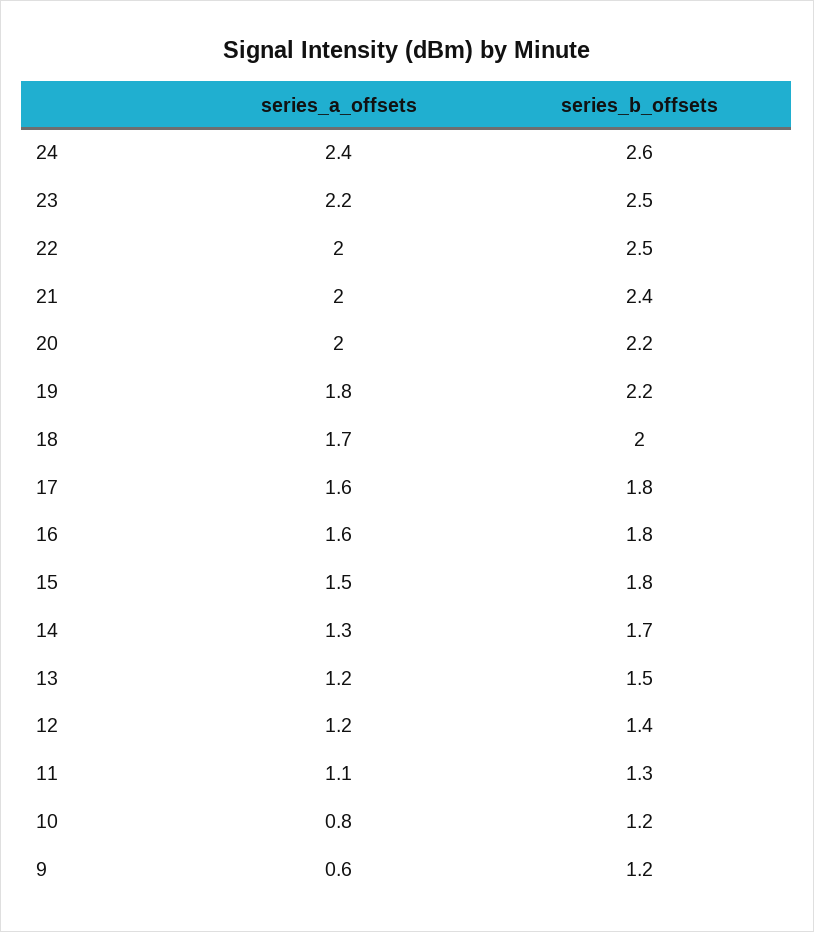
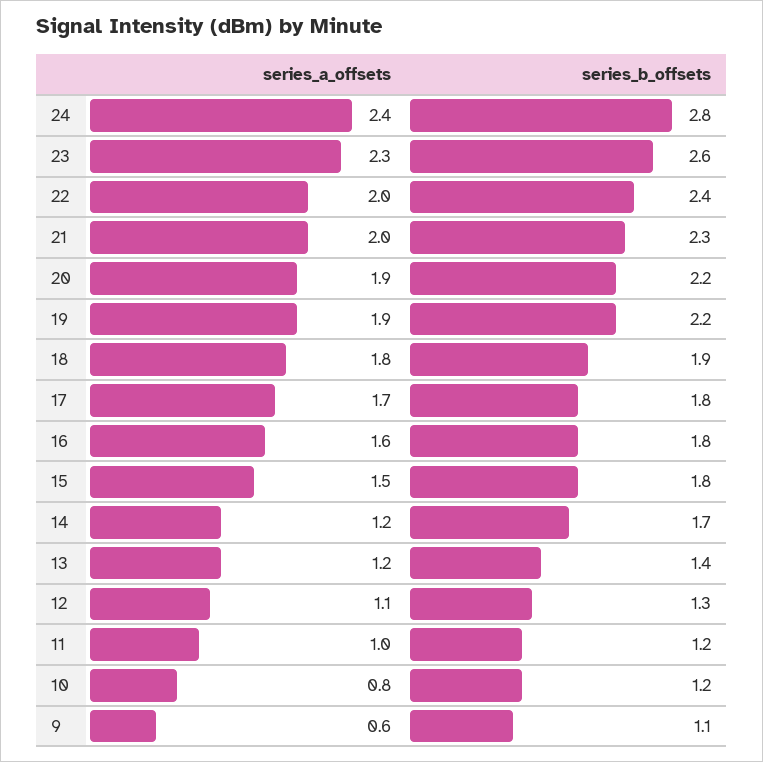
  {
    "series_a_offsets": {
      "24": 2.4,
-     "23": 2.2,
+     "23": 2.3,
      "22": 2,
      "21": 2,
-     "20": 2,
+     "20": 1.9,
-     "19": 1.8,
+     "19": 1.9,
-     "18": 1.7,
+     "18": 1.8,
-     "17": 1.6,
+     "17": 1.7,
      "16": 1.6,
      "15": 1.5,
-     "14": 1.3,
+     "14": 1.2,
      "13": 1.2,
-     "12": 1.2,
+     "12": 1.1,
-     "11": 1.1,
+     "11": 1,
      "10": 0.8,
      "9": 0.6
    },
    "series_b_offsets": {
-     "24": 2.6,
+     "24": 2.8,
-     "23": 2.5,
+     "23": 2.6,
-     "22": 2.5,
+     "22": 2.4,
-     "21": 2.4,
+     "21": 2.3,
      "20": 2.2,
      "19": 2.2,
-     "18": 2,
+     "18": 1.9,
      "17": 1.8,
      "16": 1.8,
      "15": 1.8,
      "14": 1.7,
-     "13": 1.5,
+     "13": 1.4,
-     "12": 1.4,
+     "12": 1.3,
-     "11": 1.3,
+     "11": 1.2,
      "10": 1.2,
-     "9": 1.2
+     "9": 1.1
    }
  }

